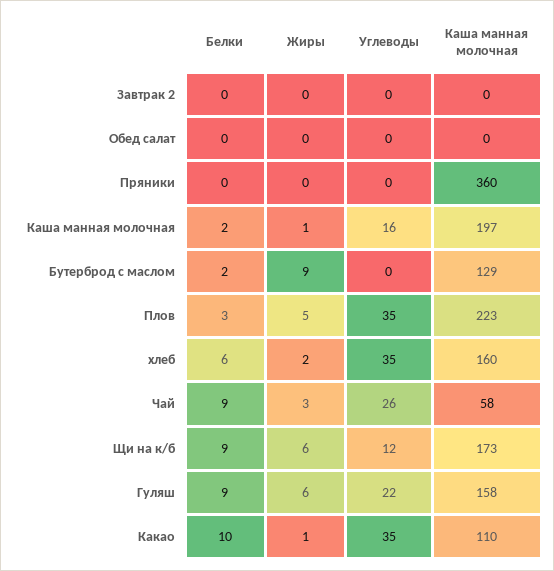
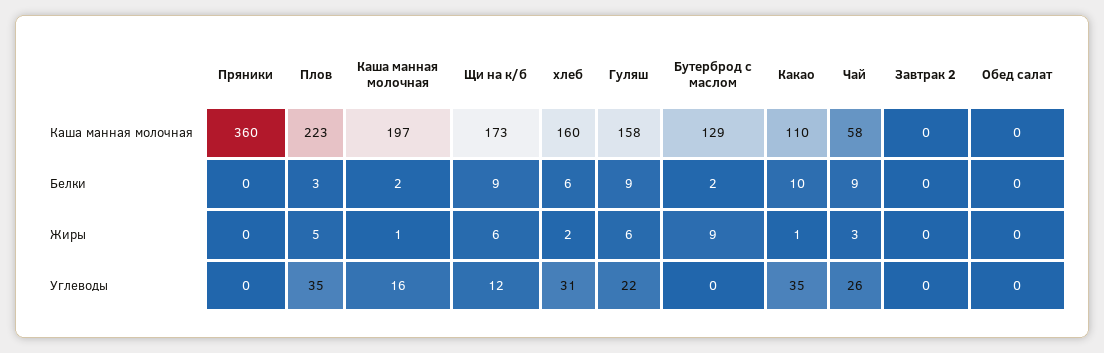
  {
    "Белки": {
      "Завтрак 2": 0,
      "Обед салат": 0,
      "Пряники": 0,
      "Каша манная молочная": 2,
      "Бутерброд с маслом": 2,
      "Плов": 3,
      "хлеб": 6,
      "Чай": 9,
      "Щи на к/б": 9,
      "Гуляш": 9,
      "Какао": 10
    },
    "Жиры": {
      "Завтрак 2": 0,
      "Обед салат": 0,
      "Пряники": 0,
      "Каша манная молочная": 1,
      "Бутерброд с маслом": 9,
      "Плов": 5,
      "хлеб": 2,
      "Чай": 3,
      "Щи на к/б": 6,
      "Гуляш": 6,
      "Какао": 1
    },
    "Углеводы": {
      "Завтрак 2": 0,
      "Обед салат": 0,
      "Пряники": 0,
      "Каша манная молочная": 16,
      "Бутерброд с маслом": 0,
      "Плов": 35,
-     "хлеб": 35,
+     "хлеб": 31,
      "Чай": 26,
      "Щи на к/б": 12,
      "Гуляш": 22,
      "Какао": 35
    },
    "Каша манная молочная": {
      "Завтрак 2": 0,
      "Обед салат": 0,
      "Пряники": 360,
      "Каша манная молочная": 197,
      "Бутерброд с маслом": 129,
      "Плов": 223,
      "хлеб": 160,
      "Чай": 58,
      "Щи на к/б": 173,
      "Гуляш": 158,
      "Какао": 110
    }
  }

